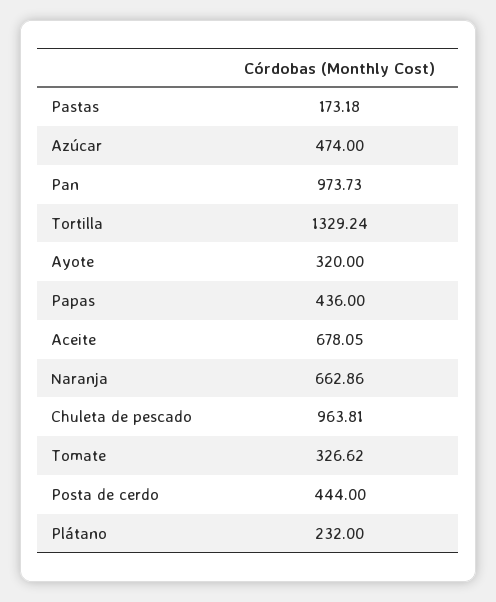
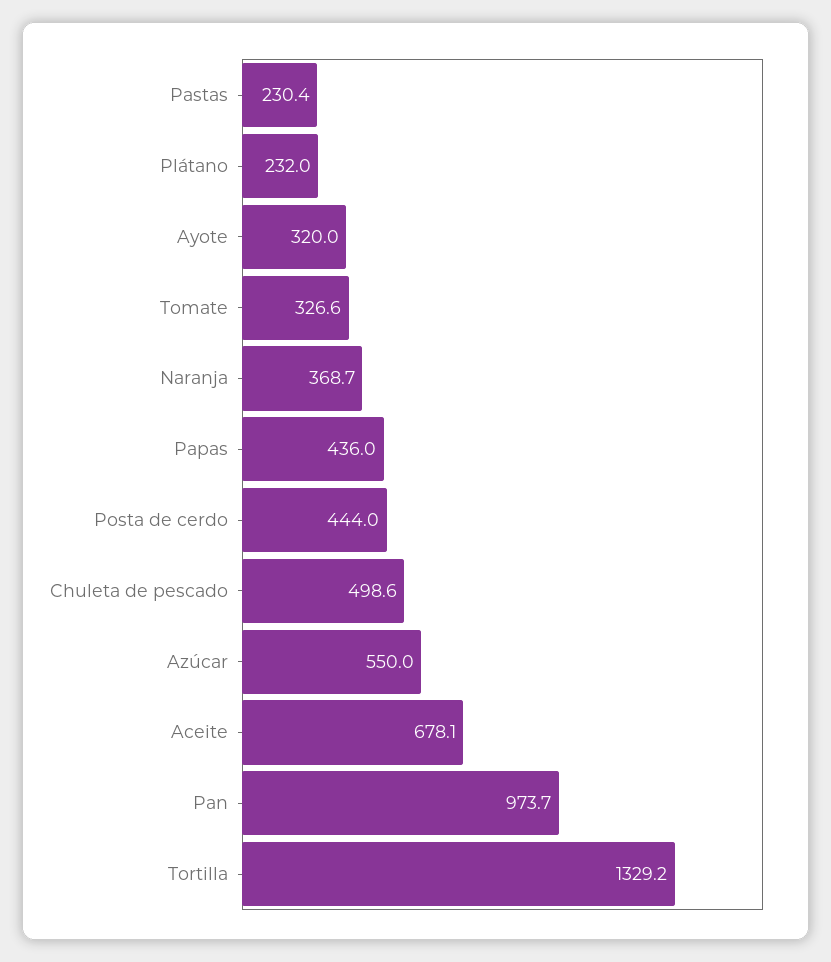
  {
-   "Pastas": 173.18,
+   "Pastas": 230.4,
-   "Azúcar": 474,
+   "Azúcar": 550,
    "Pan": 973.73,
    "Tortilla": 1329.24,
    "Ayote": 320,
    "Papas": 436,
    "Aceite": 678.05,
-   "Naranja": 662.86,
+   "Naranja": 368.7,
-   "Chuleta de pescado": 963.81,
+   "Chuleta de pescado": 498.6,
    "Tomate": 326.62,
    "Posta de cerdo": 444,
    "Plátano": 232
  }

